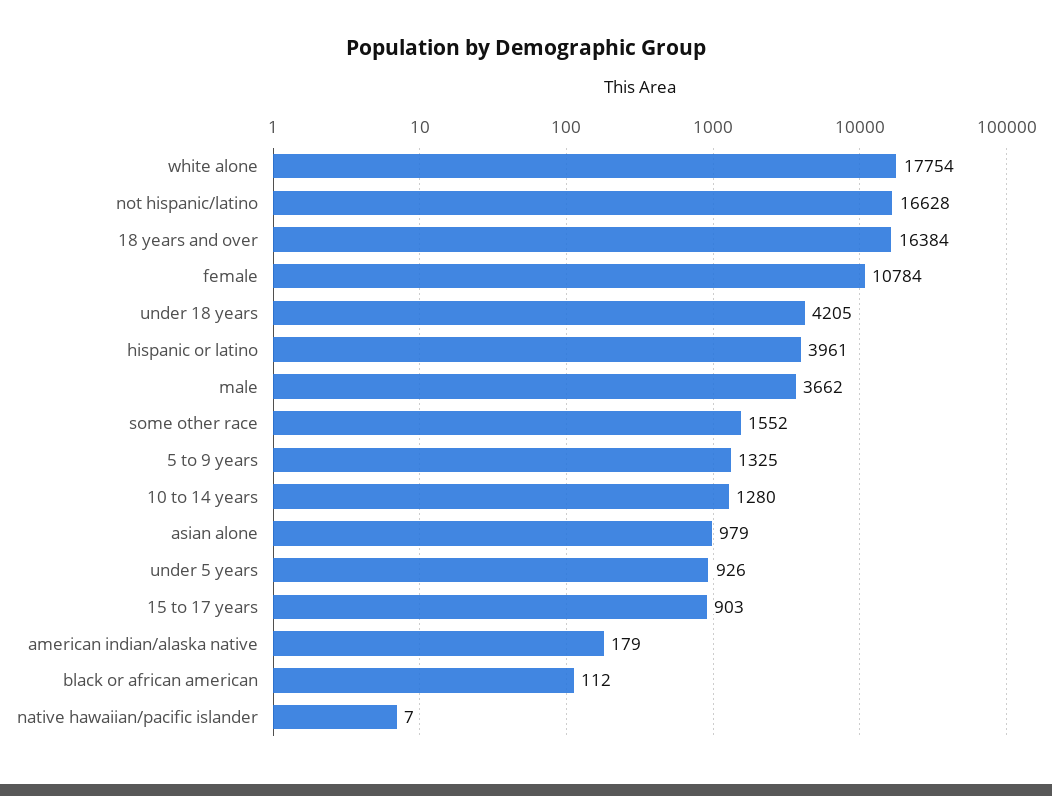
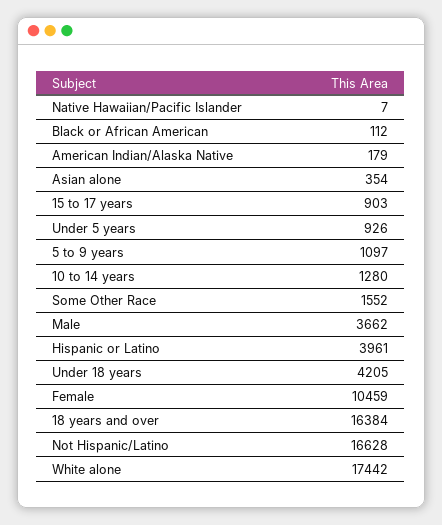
  {
-   "white alone": 17754,
+   "white alone": 17442,
    "not hispanic/latino": 16628,
    "18 years and over": 16384,
-   "female": 10784,
+   "female": 10459,
    "under 18 years": 4205,
    "hispanic or latino": 3961,
    "male": 3662,
    "some other race": 1552,
-   "5 to 9 years": 1325,
+   "5 to 9 years": 1097,
    "10 to 14 years": 1280,
-   "asian alone": 979,
+   "asian alone": 354,
    "under 5 years": 926,
    "15 to 17 years": 903,
    "american indian/alaska native": 179,
    "black or african american": 112,
    "native hawaiian/pacific islander": 7
  }

